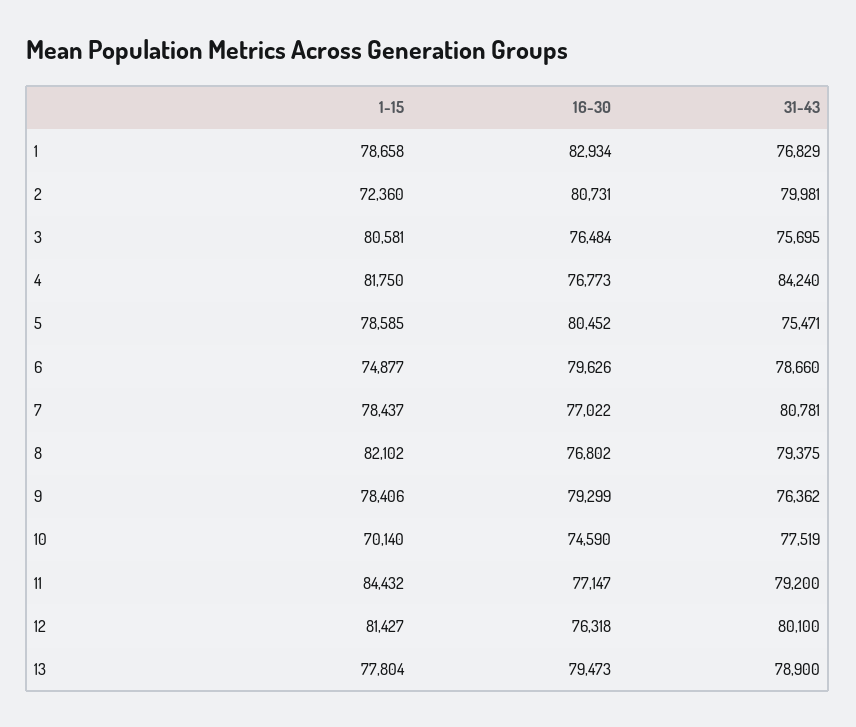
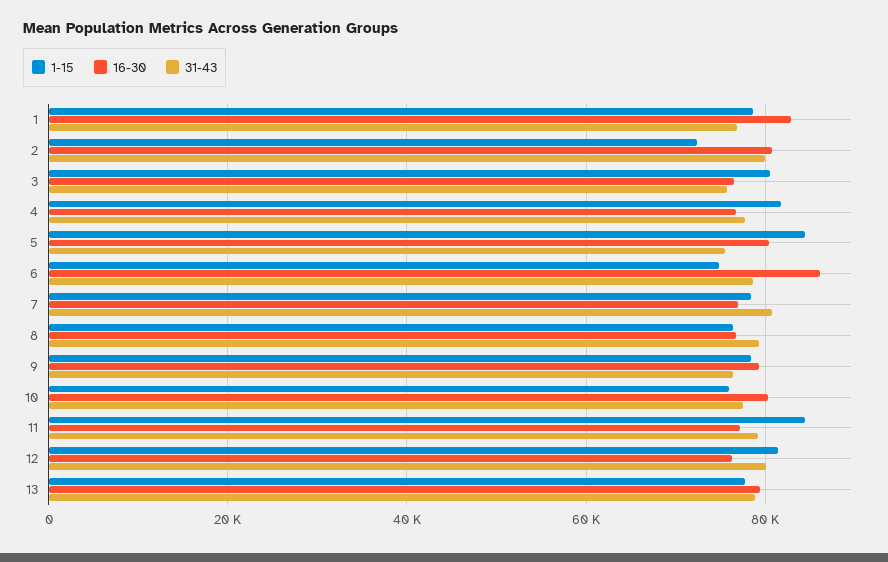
  {
    "1-15": {
      "1": 78658,
      "2": 72360,
      "3": 80581,
      "4": 81750,
-     "5": 78585,
+     "5": 84000,
      "6": 74877,
      "7": 78437,
-     "8": 82102,
+     "8": 76000,
      "9": 78406,
-     "10": 70140,
+     "10": 76000,
      "11": 84432,
      "12": 81427,
      "13": 77804
    },
    "16-30": {
      "1": 82934,
      "2": 80731,
      "3": 76484,
      "4": 76773,
      "5": 80452,
-     "6": 79626,
+     "6": 86000,
      "7": 77022,
      "8": 76802,
      "9": 79299,
-     "10": 74590,
+     "10": 80000,
      "11": 77147,
      "12": 76318,
      "13": 79473
    },
    "31-43": {
      "1": 76829,
      "2": 79981,
      "3": 75695,
-     "4": 84240,
+     "4": 78000,
      "5": 75471,
      "6": 78660,
      "7": 80781,
      "8": 79375,
      "9": 76362,
      "10": 77519,
      "11": 79200,
      "12": 80100,
      "13": 78900
    }
  }

